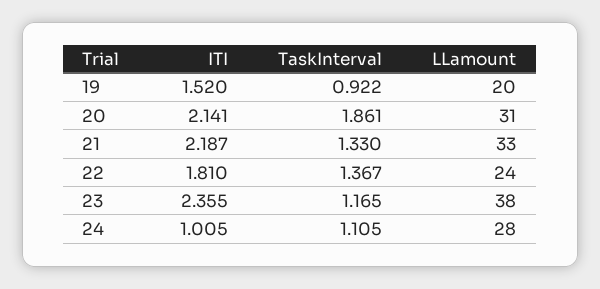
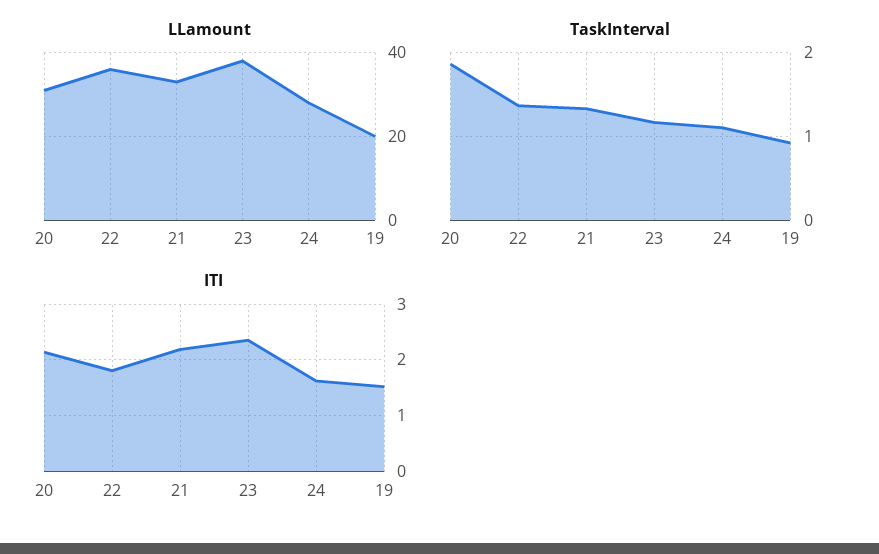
  {
    "ITI": {
      "19": 1.52,
      "20": 2.141,
      "21": 2.187,
      "22": 1.81,
      "23": 2.355,
-     "24": 1.005
+     "24": 1.6
    },
    "TaskInterval": {
      "19": 0.922,
      "20": 1.861,
      "21": 1.33,
      "22": 1.367,
      "23": 1.165,
      "24": 1.105
    },
    "LLamount": {
      "19": 20,
      "20": 31,
      "21": 33,
-     "22": 24,
+     "22": 35,
      "23": 38,
      "24": 28
    }
  }

